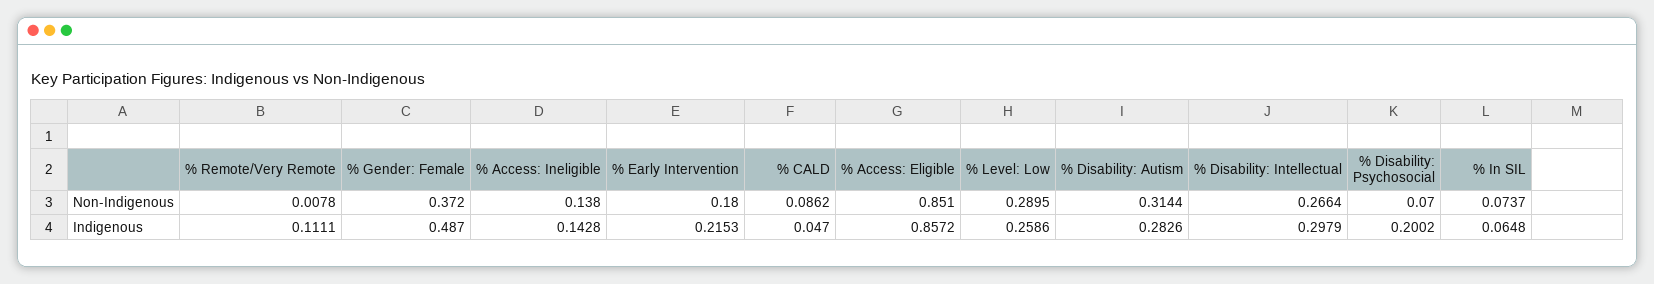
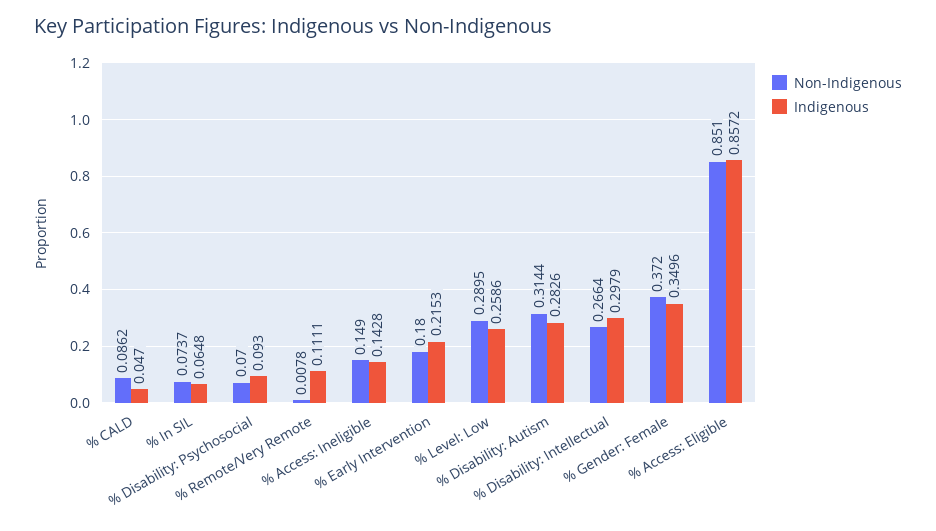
  {
    "Non-Indigenous": {
      "% Remote/Very Remote": 0.0078,
      "% Gender: Female": 0.372,
-     "% Access: Ineligible": 0.138,
+     "% Access: Ineligible": 0.149,
      "% Early Intervention": 0.18,
      "% CALD": 0.0862,
      "% Access: Eligible": 0.851,
      "% Level: Low": 0.2895,
      "% Disability: Autism": 0.3144,
      "% Disability: Intellectual": 0.2664,
      "% Disability: Psychosocial": 0.07,
      "% In SIL": 0.0737
    },
    "Indigenous": {
      "% Remote/Very Remote": 0.1111,
-     "% Gender: Female": 0.487,
+     "% Gender: Female": 0.3496,
      "% Access: Ineligible": 0.1428,
      "% Early Intervention": 0.2153,
      "% CALD": 0.047,
      "% Access: Eligible": 0.8572,
      "% Level: Low": 0.2586,
      "% Disability: Autism": 0.2826,
      "% Disability: Intellectual": 0.2979,
-     "% Disability: Psychosocial": 0.2002,
+     "% Disability: Psychosocial": 0.093,
      "% In SIL": 0.0648
    }
  }

